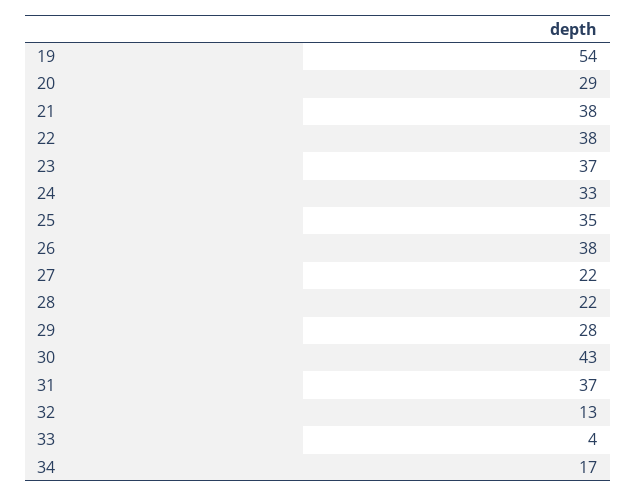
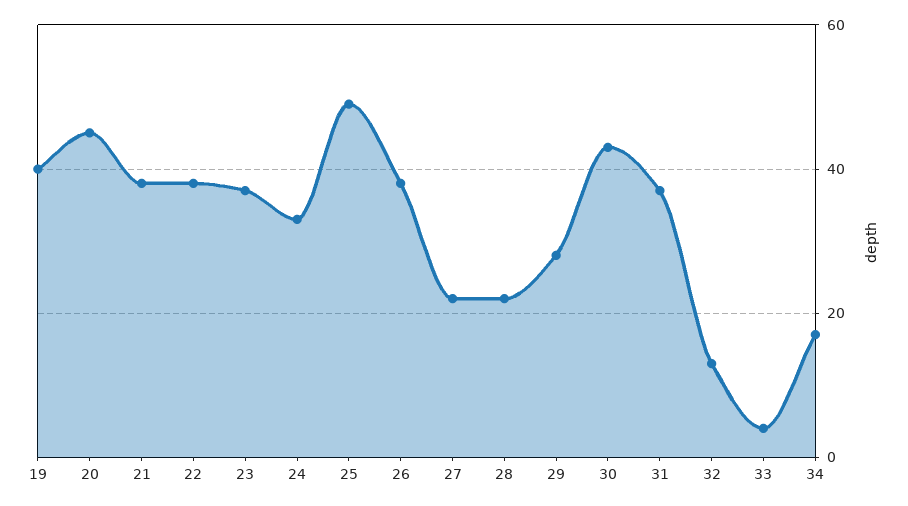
  {
-   "19": 54,
+   "19": 40,
-   "20": 29,
+   "20": 45,
    "21": 38,
    "22": 38,
    "23": 37,
    "24": 33,
-   "25": 35,
+   "25": 50,
    "26": 38,
    "27": 22,
    "28": 22,
    "29": 28,
    "30": 43,
    "31": 37,
    "32": 13,
    "33": 4,
    "34": 17
  }

